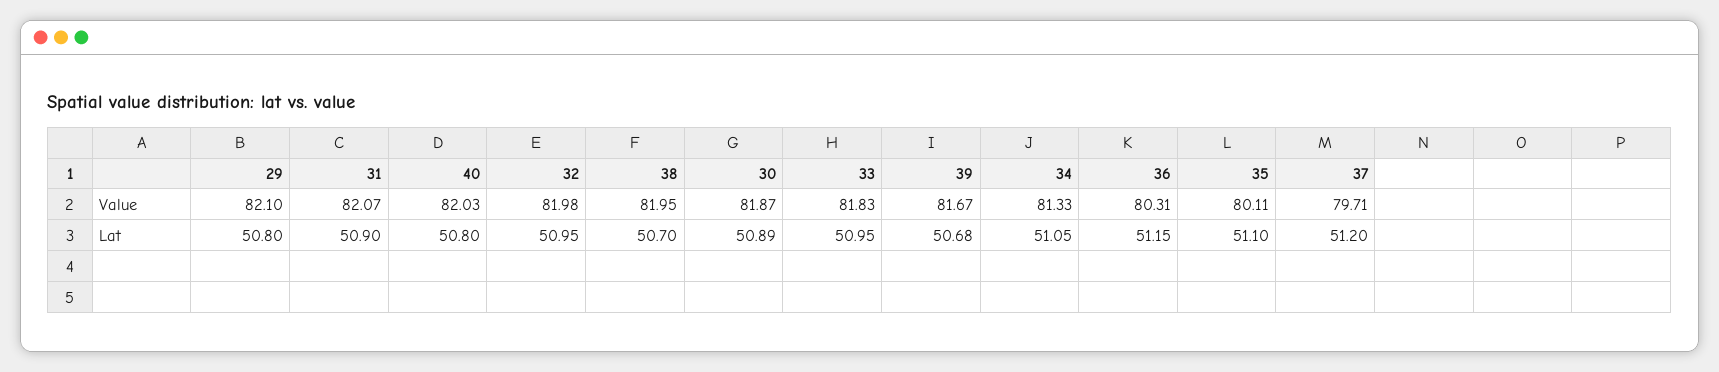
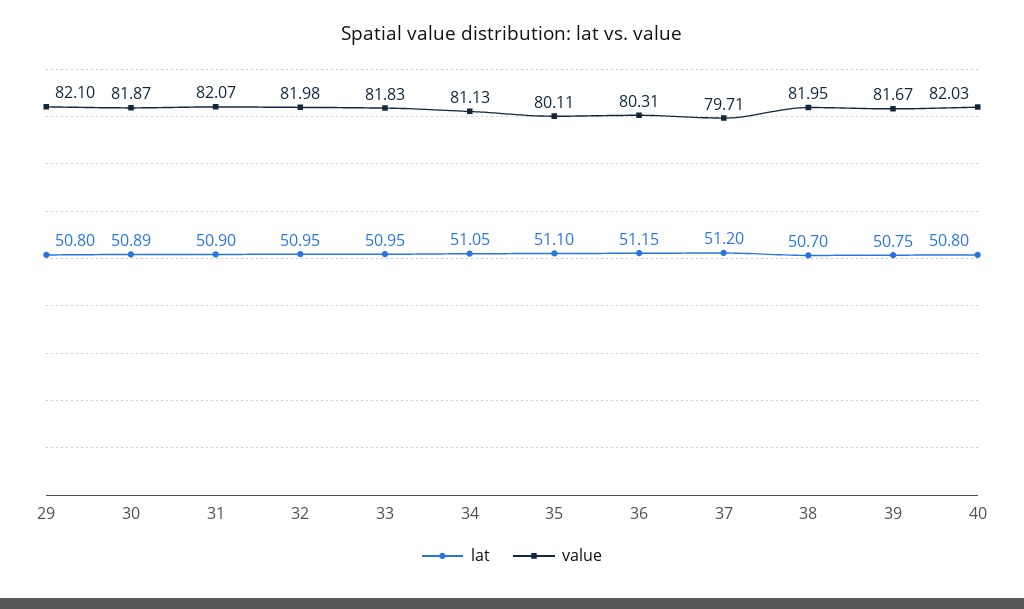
  {
    "Value": {
      "29": 82.1,
      "31": 82.07,
      "40": 82.03,
      "32": 81.98,
      "38": 81.95,
      "30": 81.87,
      "33": 81.83,
      "39": 81.67,
-     "34": 81.33,
+     "34": 81.13,
      "36": 80.31,
      "35": 80.11,
      "37": 79.71
    },
    "Lat": {
      "29": 50.8,
      "31": 50.9,
      "40": 50.8,
      "32": 50.95,
      "38": 50.7,
      "30": 50.89,
      "33": 50.95,
-     "39": 50.68,
+     "39": 50.75,
      "34": 51.05,
      "36": 51.15,
      "35": 51.1,
      "37": 51.2
    }
  }

